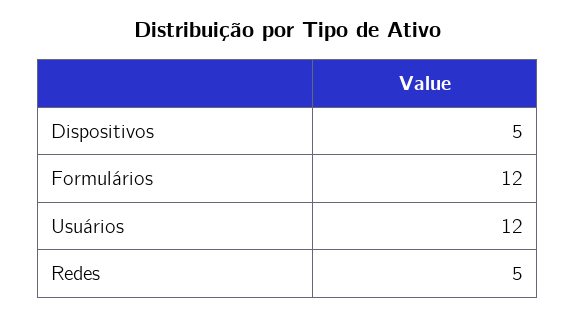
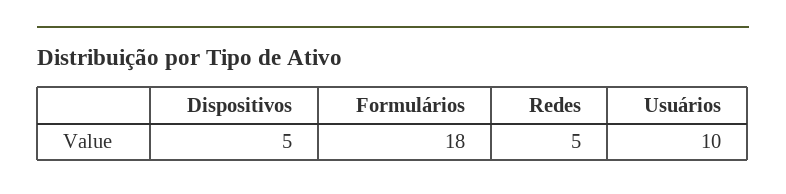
  {
    "Dispositivos": 5,
-   "Formulários": 12,
+   "Formulários": 18,
-   "Usuários": 12,
+   "Usuários": 10,
    "Redes": 5
  }

